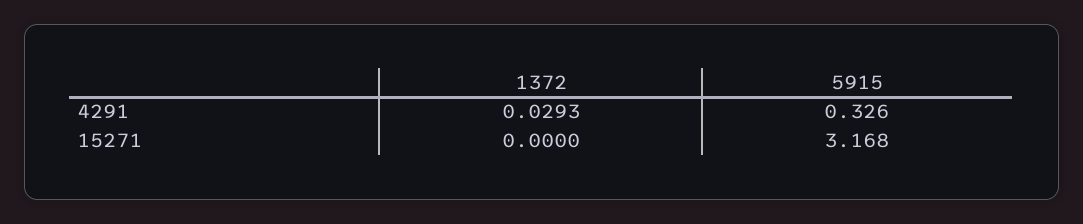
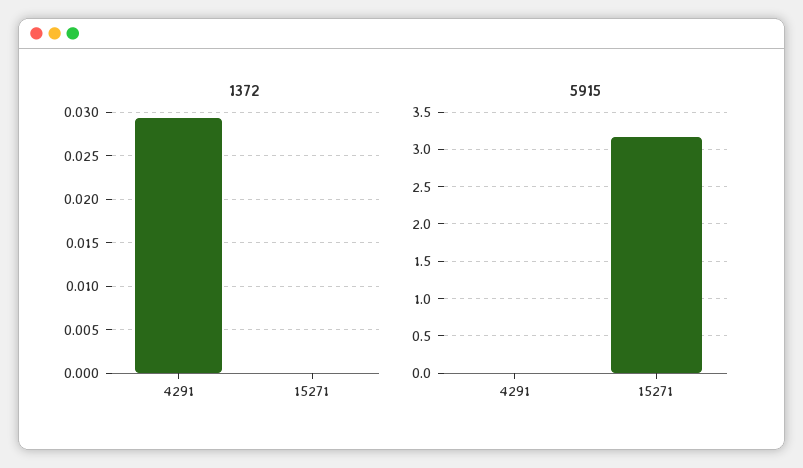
  {
    "1372": {
      "4291": 0.0293,
      "15271": 0
    },
    "5915": {
-     "4291": 0.326,
+     "4291": 0,
      "15271": 3.168
    }
  }

